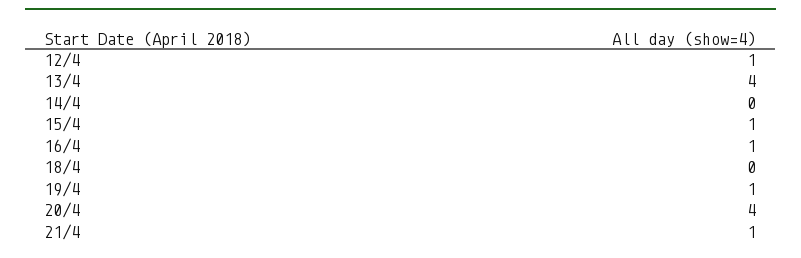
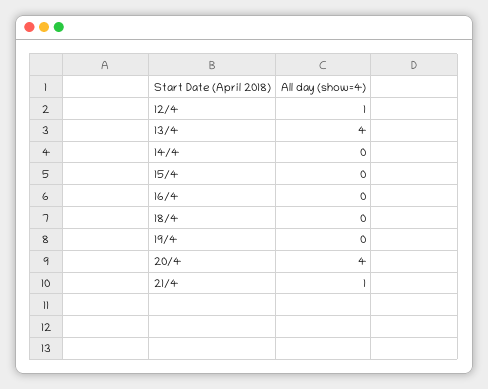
  {
    "12/4": 1,
    "13/4": 4,
    "14/4": 0,
-   "15/4": 1,
+   "15/4": 0,
-   "16/4": 1,
+   "16/4": 0,
    "18/4": 0,
-   "19/4": 1,
+   "19/4": 0,
    "20/4": 4,
    "21/4": 1
  }

